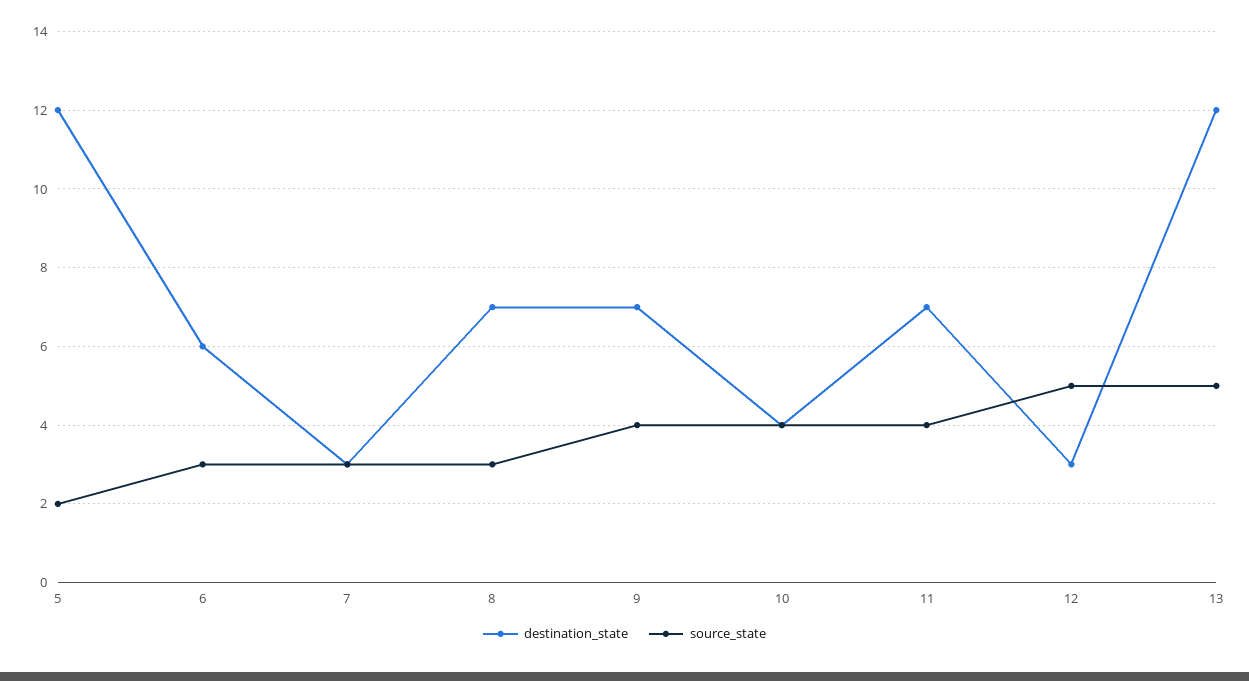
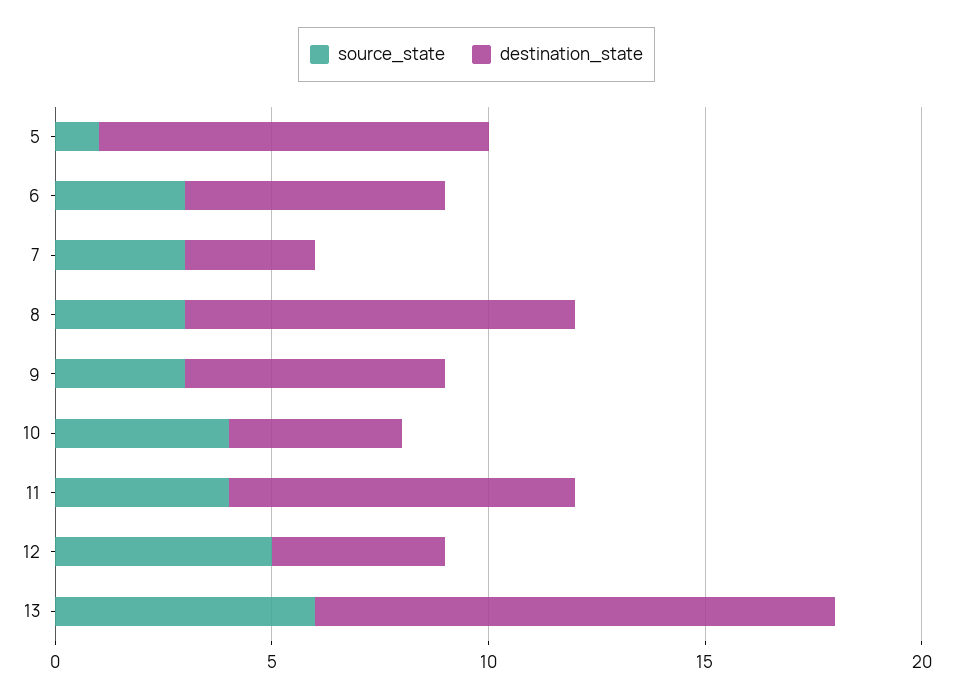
  {
    "destination_state": {
-     "5": 12,
+     "5": 9,
      "6": 6,
      "7": 3,
-     "8": 7,
+     "8": 9,
-     "9": 7,
+     "9": 6,
      "10": 4,
-     "11": 7,
+     "11": 8,
-     "12": 3,
+     "12": 4,
      "13": 12
    },
    "source_state": {
-     "5": 2,
+     "5": 1,
      "6": 3,
      "7": 3,
      "8": 3,
-     "9": 4,
+     "9": 3,
      "10": 4,
      "11": 4,
      "12": 5,
-     "13": 5
+     "13": 6
    }
  }

